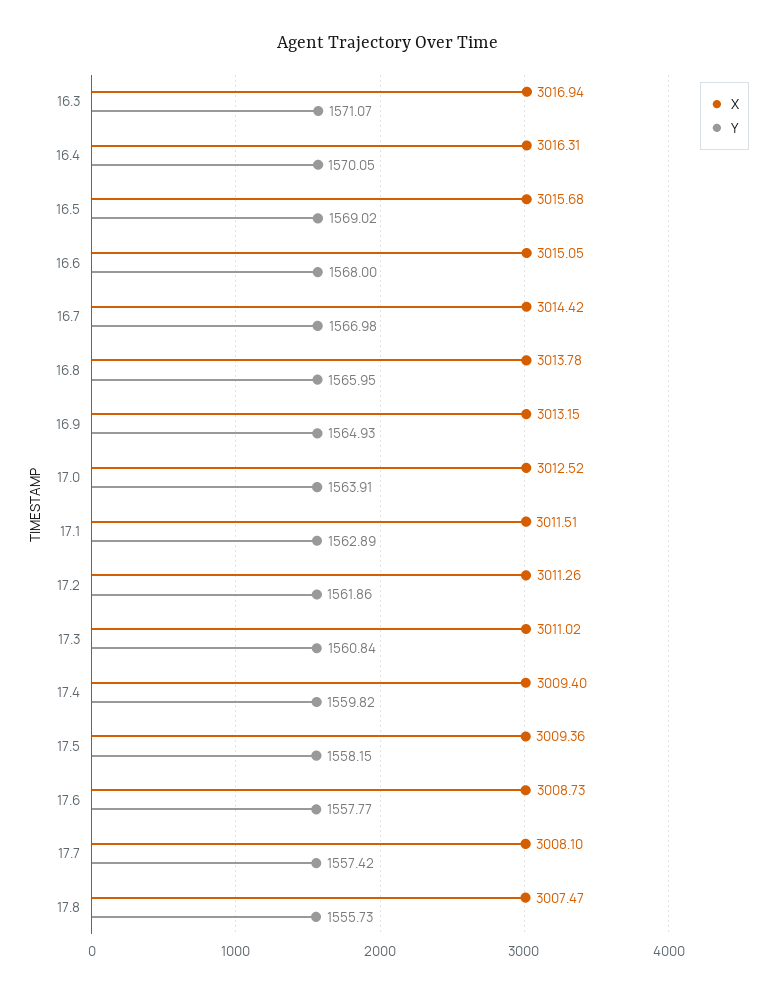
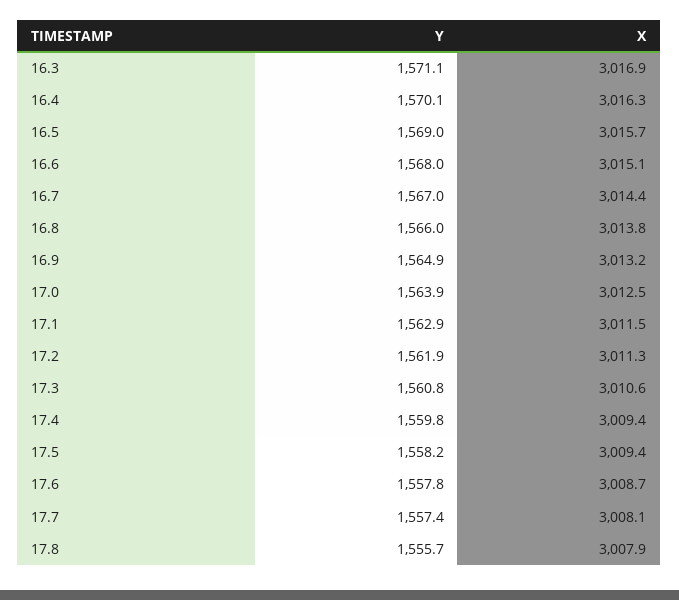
  {
    "X": {
      "16.3": 3016.94,
      "16.4": 3016.31,
      "16.5": 3015.68,
      "16.6": 3015.05,
      "16.7": 3014.42,
      "16.8": 3013.78,
      "16.9": 3013.15,
      "17.0": 3012.52,
      "17.1": 3011.51,
      "17.2": 3011.26,
-     "17.3": 3011.02,
+     "17.3": 3010.6,
      "17.4": 3009.4,
      "17.5": 3009.36,
      "17.6": 3008.73,
      "17.7": 3008.1,
-     "17.8": 3007.47
+     "17.8": 3007.9
    },
    "Y": {
      "16.3": 1571.07,
      "16.4": 1570.05,
      "16.5": 1569.02,
      "16.6": 1568,
      "16.7": 1566.98,
      "16.8": 1565.95,
      "16.9": 1564.93,
      "17.0": 1563.91,
      "17.1": 1562.89,
      "17.2": 1561.86,
      "17.3": 1560.84,
      "17.4": 1559.82,
      "17.5": 1558.15,
      "17.6": 1557.77,
      "17.7": 1557.42,
      "17.8": 1555.73
    }
  }

